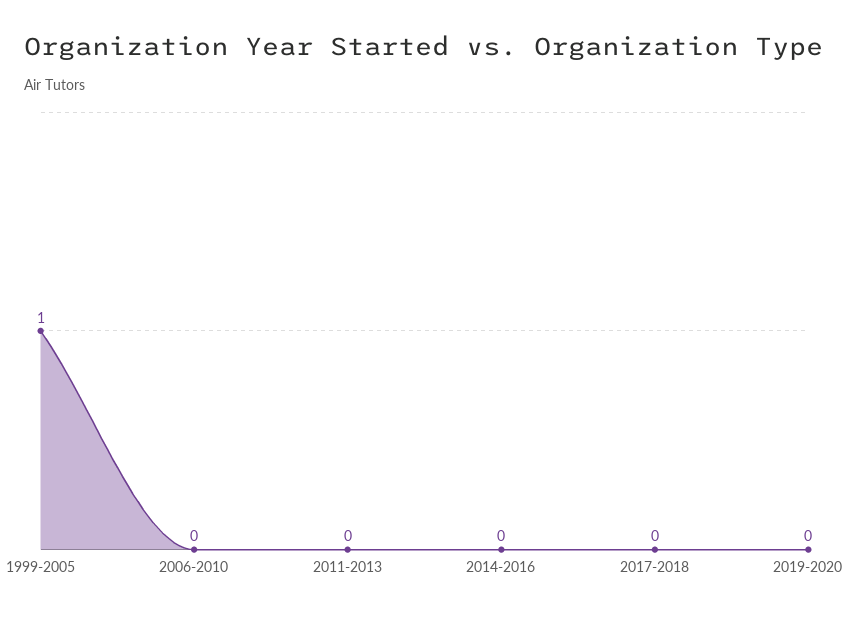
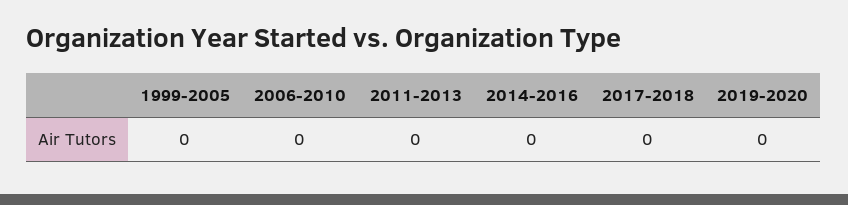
  {
-   "1999-2005": 1,
+   "1999-2005": 0,
    "2006-2010": 0,
    "2011-2013": 0,
    "2014-2016": 0,
    "2017-2018": 0,
    "2019-2020": 0
  }

